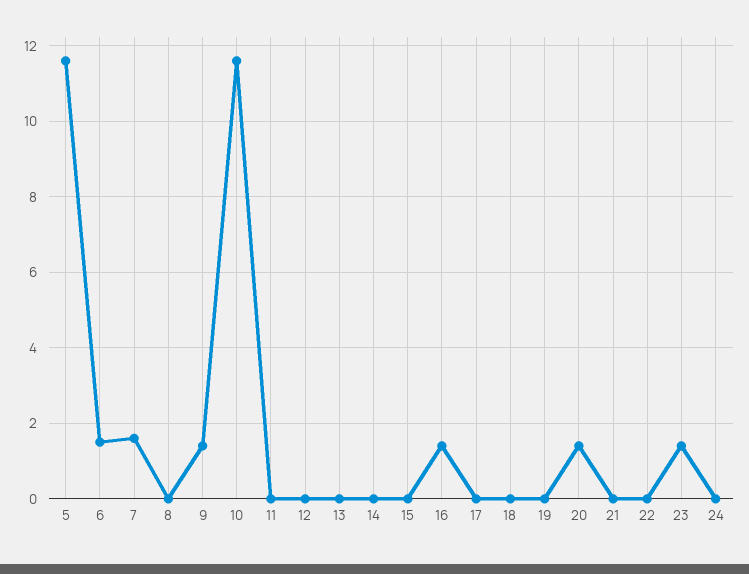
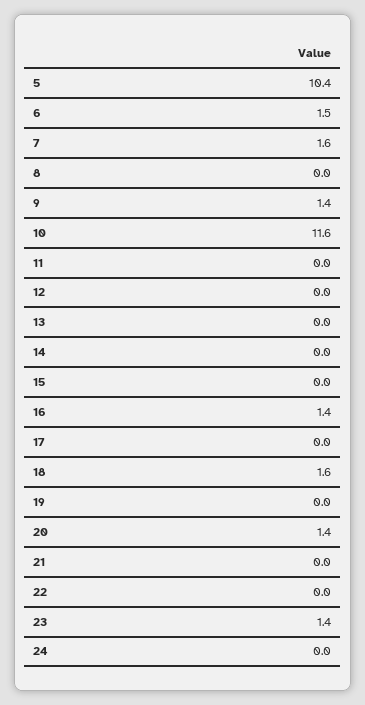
  {
-   "5": 11.5,
+   "5": 10.4,
    "6": 1.5,
    "7": 1.6,
    "8": 0,
    "9": 1.4,
    "10": 11.6,
    "11": 0,
    "12": 0,
    "13": 0,
    "14": 0,
    "15": 0,
    "16": 1.4,
    "17": 0,
-   "18": 0,
+   "18": 1.6,
    "19": 0,
    "20": 1.4,
    "21": 0,
    "22": 0,
    "23": 1.4,
    "24": 0
  }

